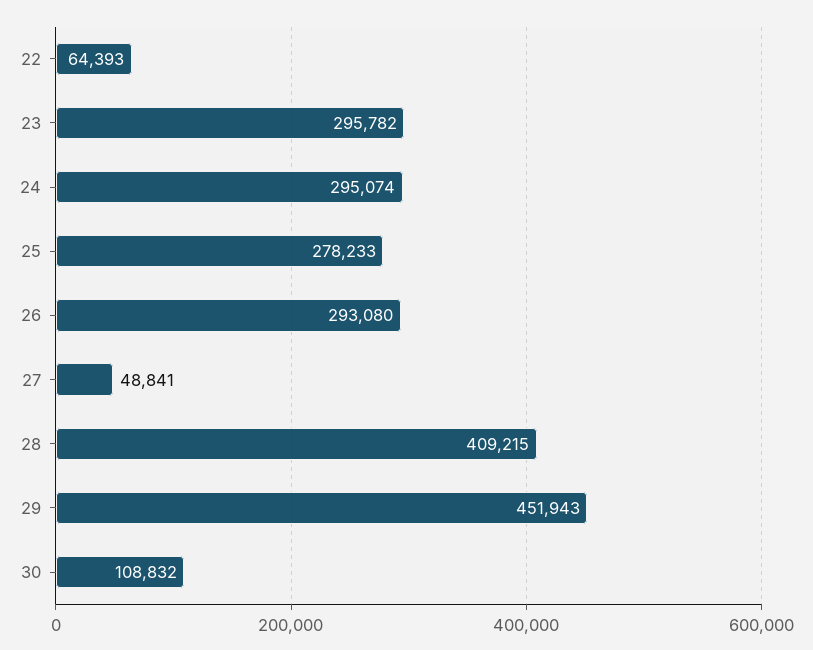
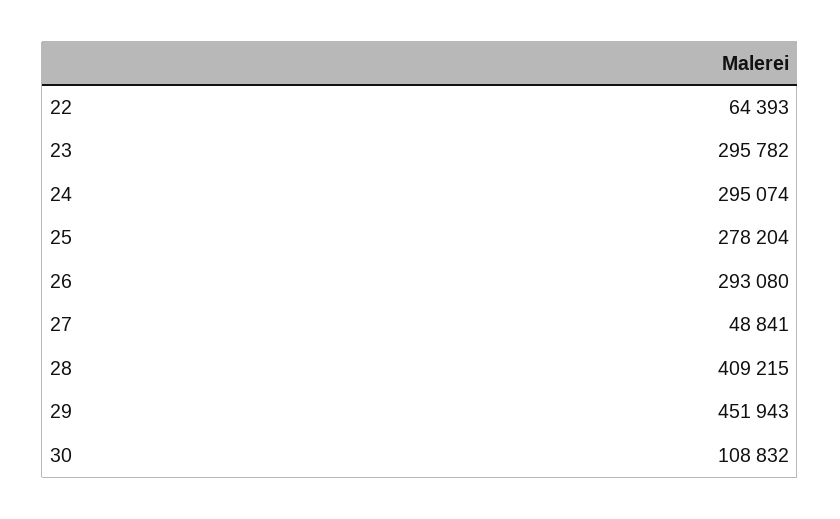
  {
    "22": 64393,
    "23": 295782,
    "24": 295074,
-   "25": 278233,
+   "25": 278204,
    "26": 293080,
    "27": 48841,
    "28": 409215,
    "29": 451943,
    "30": 108832
  }

